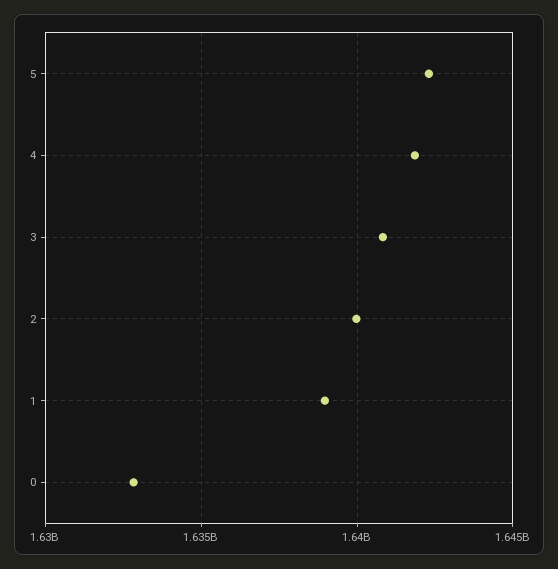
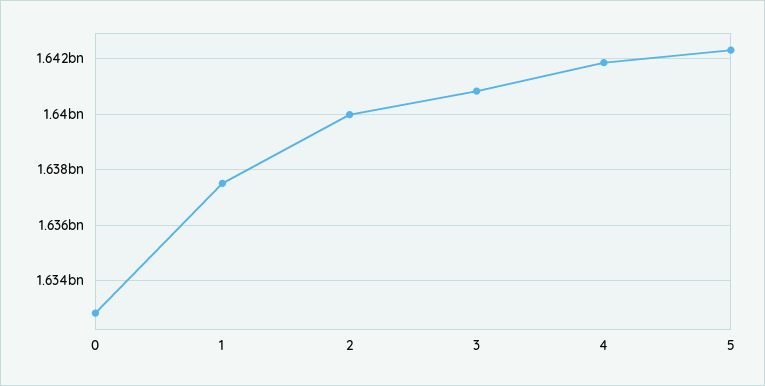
  {
    "5": 1642250000,
    "4": 1641750000,
    "3": 1640750000,
    "2": 1640000000,
-   "1": 1639000000,
+   "1": 1637500000,
    "0": 1632750000
  }

